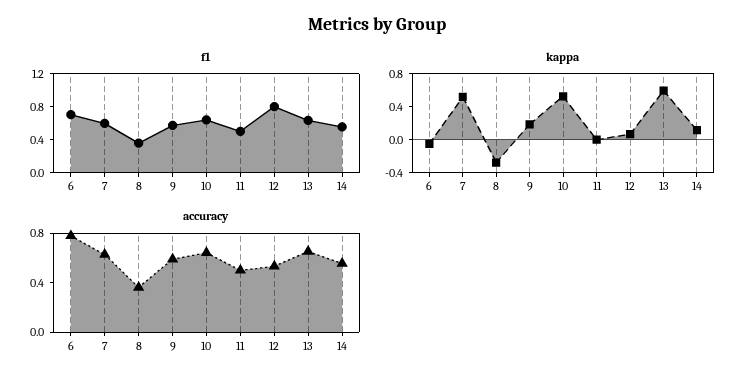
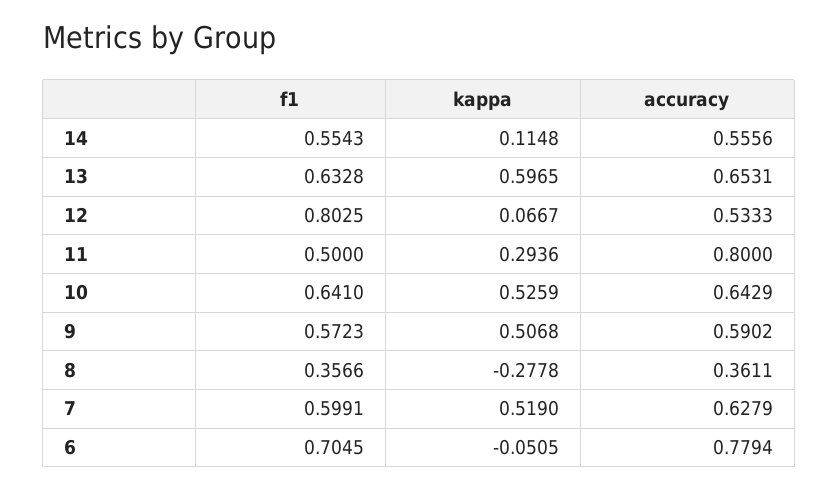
  {
    "f1": {
      "6": 0.7045,
      "7": 0.5991,
      "8": 0.3566,
      "9": 0.5723,
      "10": 0.641,
      "11": 0.5,
      "12": 0.8025,
      "13": 0.6328,
      "14": 0.5543
    },
    "kappa": {
      "6": -0.0505,
      "7": 0.519,
      "8": -0.2778,
-     "9": 0.2,
+     "9": 0.5068,
      "10": 0.5259,
-     "11": 0,
+     "11": 0.2936,
      "12": 0.0667,
      "13": 0.5965,
      "14": 0.1148
    },
    "accuracy": {
      "6": 0.7794,
      "7": 0.6279,
      "8": 0.3611,
      "9": 0.5902,
      "10": 0.6429,
-     "11": 0.5,
+     "11": 0.8,
      "12": 0.5333,
      "13": 0.6531,
      "14": 0.5556
    }
  }

